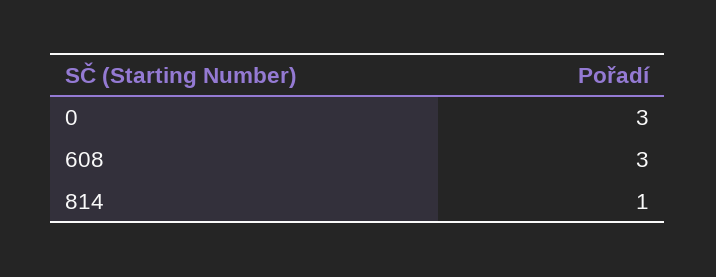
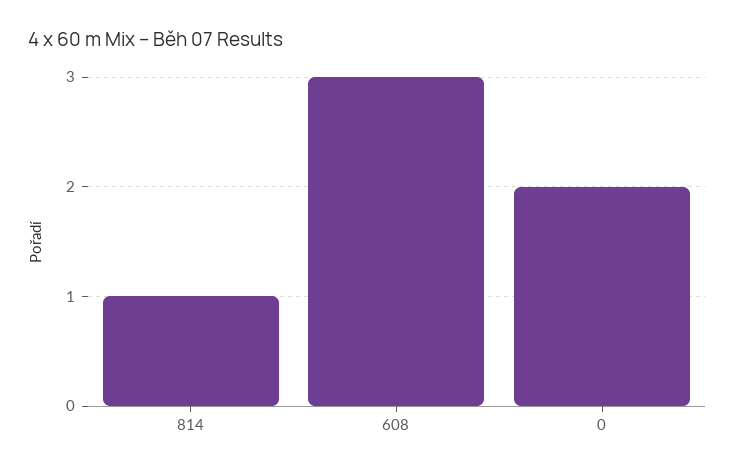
  {
-   "0": 3,
+   "0": 2,
    "608": 3,
    "814": 1
  }

